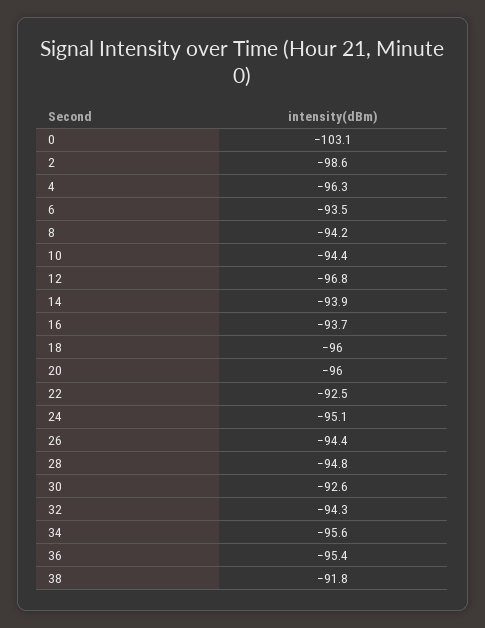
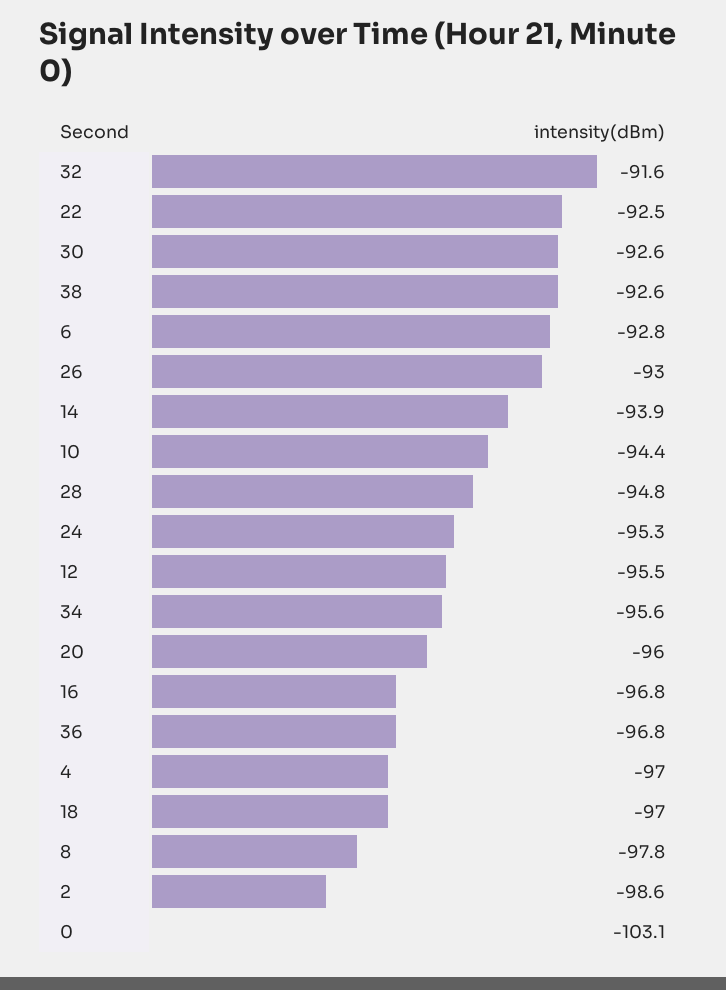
  {
    "0": -103.1,
    "2": -98.6,
-   "4": -96.3,
+   "4": -97,
-   "6": -93.5,
+   "6": -92.8,
-   "8": -94.2,
+   "8": -97.8,
    "10": -94.4,
-   "12": -96.8,
+   "12": -95.5,
    "14": -93.9,
-   "16": -93.7,
+   "16": -96.8,
-   "18": -96,
+   "18": -97,
    "20": -96,
    "22": -92.5,
-   "24": -95.1,
+   "24": -95.3,
-   "26": -94.4,
+   "26": -93,
    "28": -94.8,
    "30": -92.6,
-   "32": -94.3,
+   "32": -91.6,
    "34": -95.6,
-   "36": -95.4,
+   "36": -96.8,
-   "38": -91.8
+   "38": -92.6
  }

